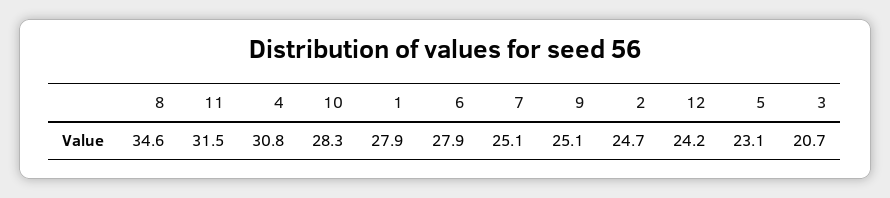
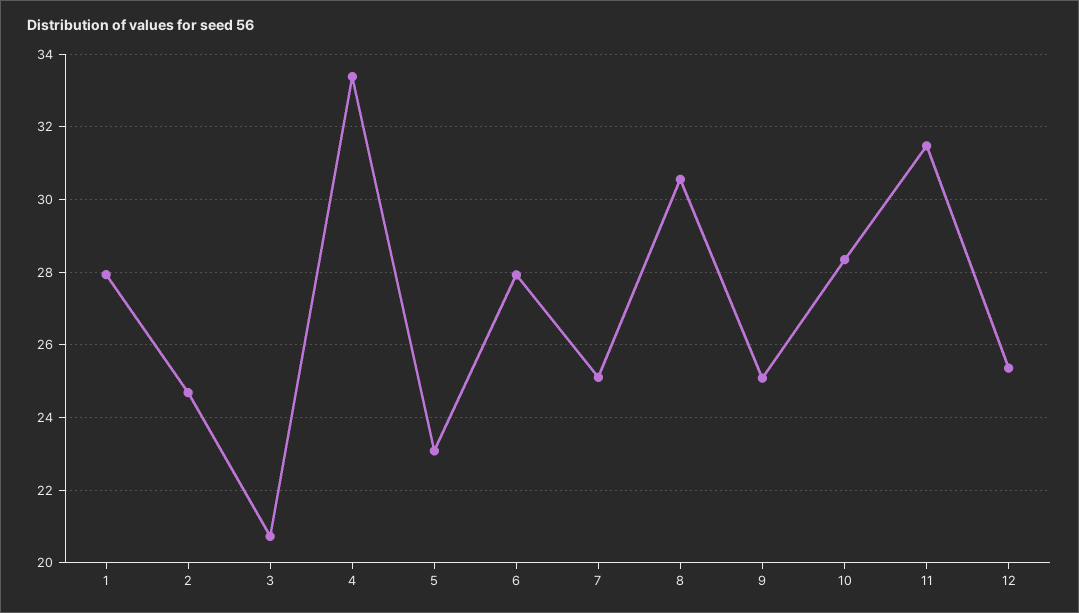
  {
-   "8": 34.6,
+   "8": 30.6,
    "11": 31.5,
-   "4": 30.8,
+   "4": 33.4,
    "10": 28.3,
    "1": 27.9,
    "6": 27.9,
    "7": 25.1,
    "9": 25.1,
    "2": 24.7,
-   "12": 24.2,
+   "12": 25.4,
    "5": 23.1,
    "3": 20.7
  }

